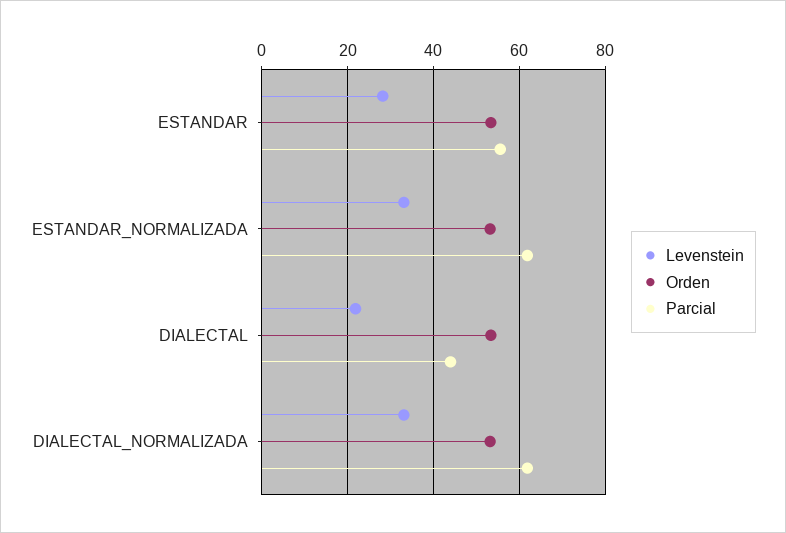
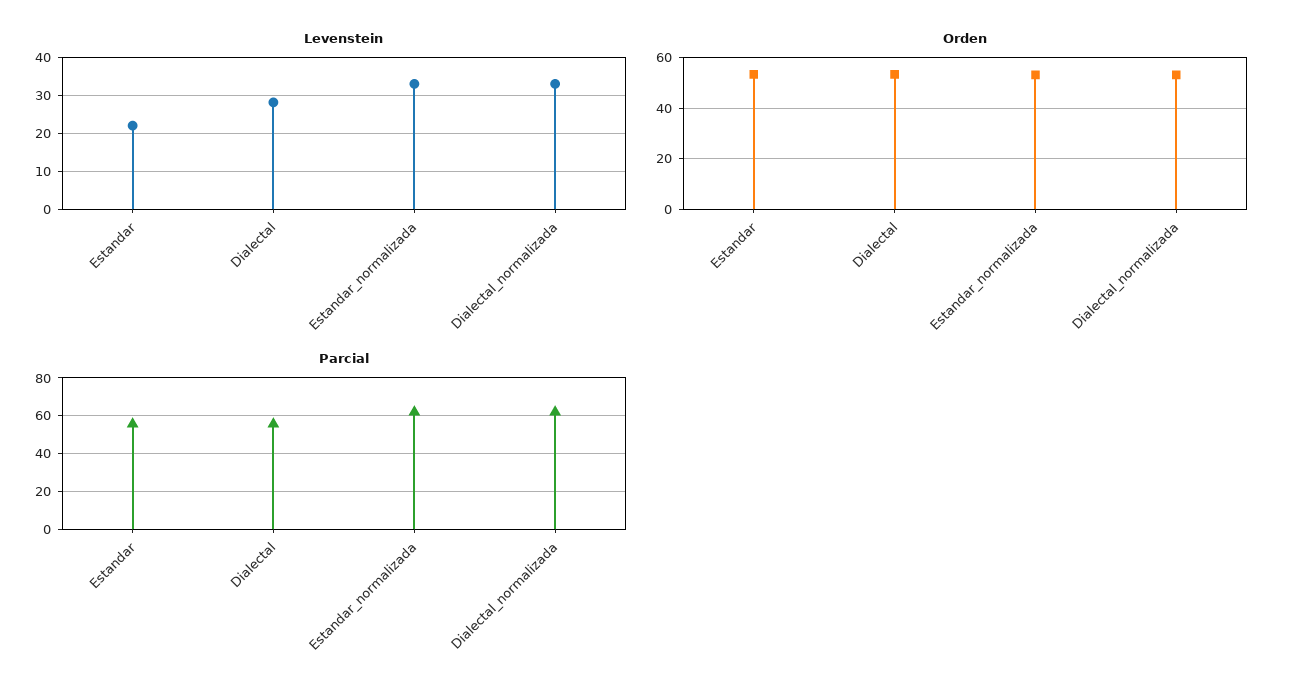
  {
    "Levenstein": {
-     "ESTANDAR": 28,
+     "ESTANDAR": 22,
      "ESTANDAR_NORMALIZADA": 34,
-     "DIALECTAL": 22,
+     "DIALECTAL": 28,
      "DIALECTAL_NORMALIZADA": 34
    },
    "Orden": {
      "ESTANDAR": 54,
      "ESTANDAR_NORMALIZADA": 54,
      "DIALECTAL": 54,
      "DIALECTAL_NORMALIZADA": 54
    },
    "Parcial": {
      "ESTANDAR": 56,
      "ESTANDAR_NORMALIZADA": 62,
-     "DIALECTAL": 44,
+     "DIALECTAL": 55,
      "DIALECTAL_NORMALIZADA": 62
    }
  }

